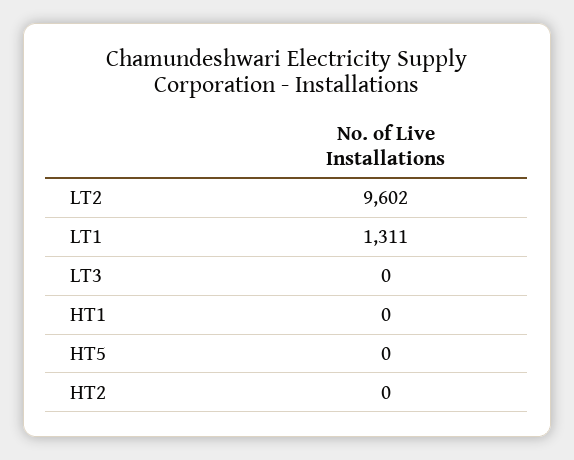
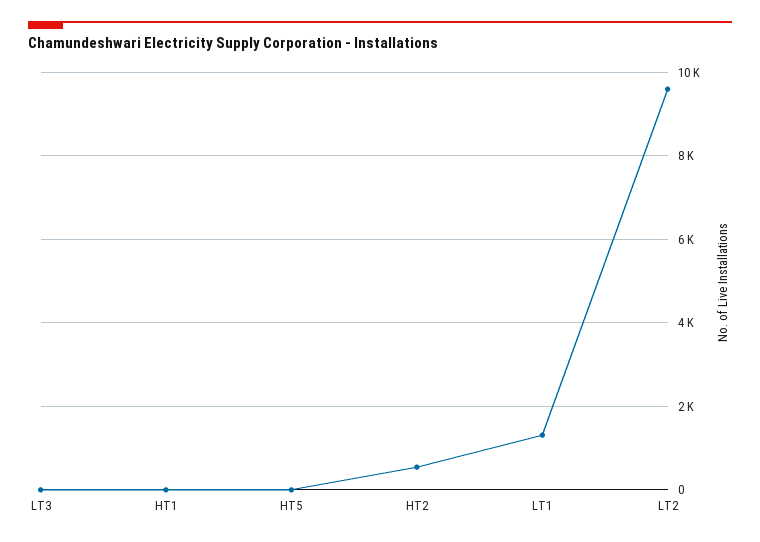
  {
    "LT2": 9602,
    "LT1": 1311,
    "LT3": 0,
    "HT1": 0,
    "HT5": 0,
-   "HT2": 0
+   "HT2": 600
  }

